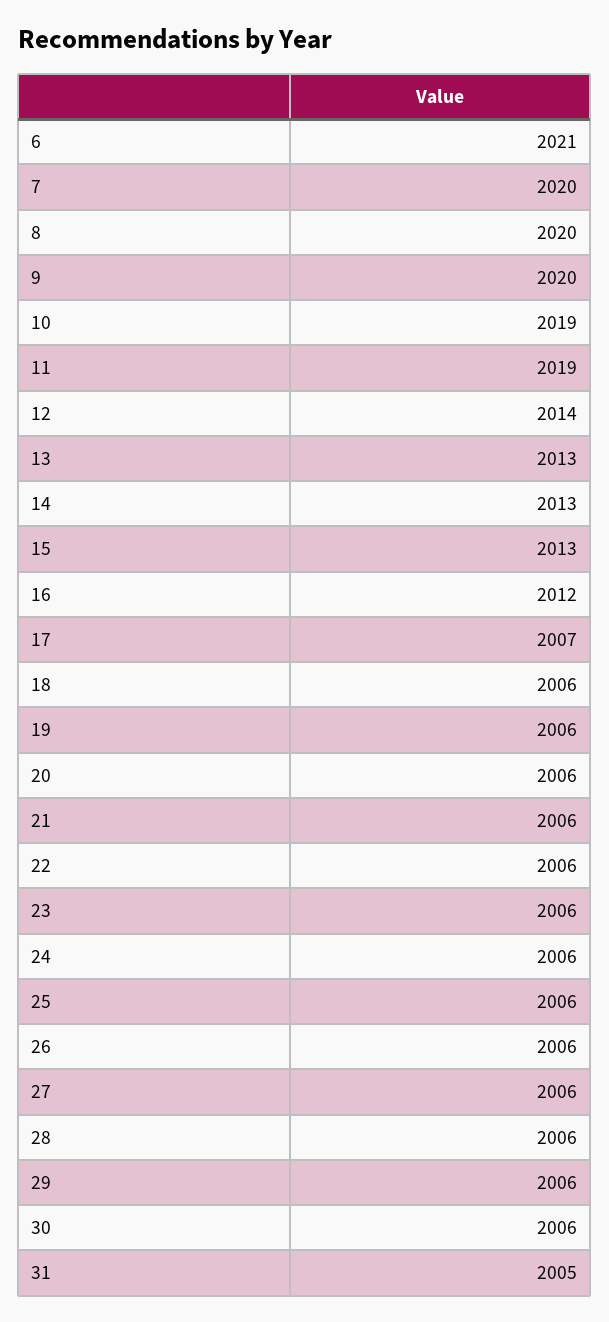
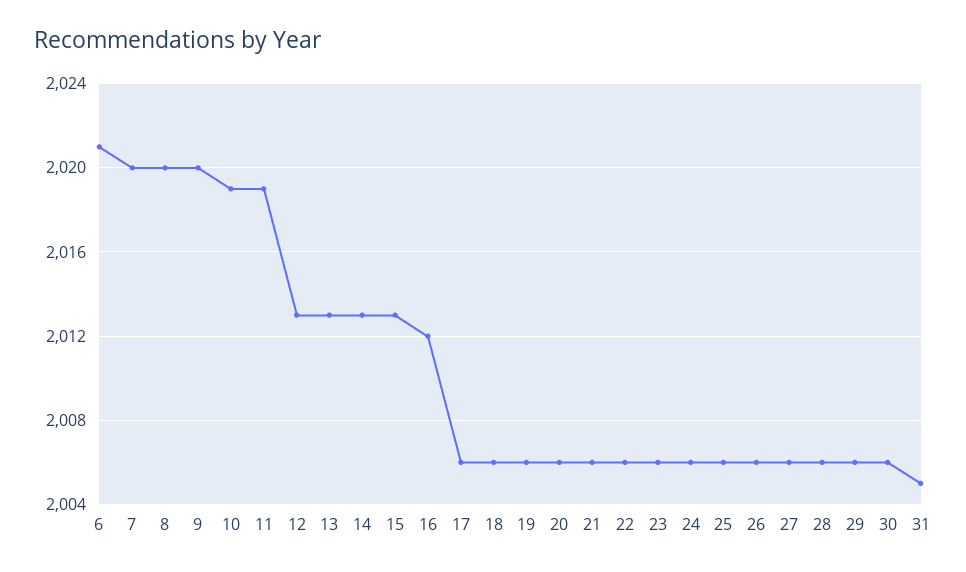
  {
    "6": 2021,
    "7": 2020,
    "8": 2020,
    "9": 2020,
    "10": 2019,
    "11": 2019,
-   "12": 2014,
+   "12": 2013,
    "13": 2013,
    "14": 2013,
    "15": 2013,
    "16": 2012,
-   "17": 2007,
+   "17": 2006,
    "18": 2006,
    "19": 2006,
    "20": 2006,
    "21": 2006,
    "22": 2006,
    "23": 2006,
    "24": 2006,
    "25": 2006,
    "26": 2006,
    "27": 2006,
    "28": 2006,
    "29": 2006,
    "30": 2006,
    "31": 2005
  }

